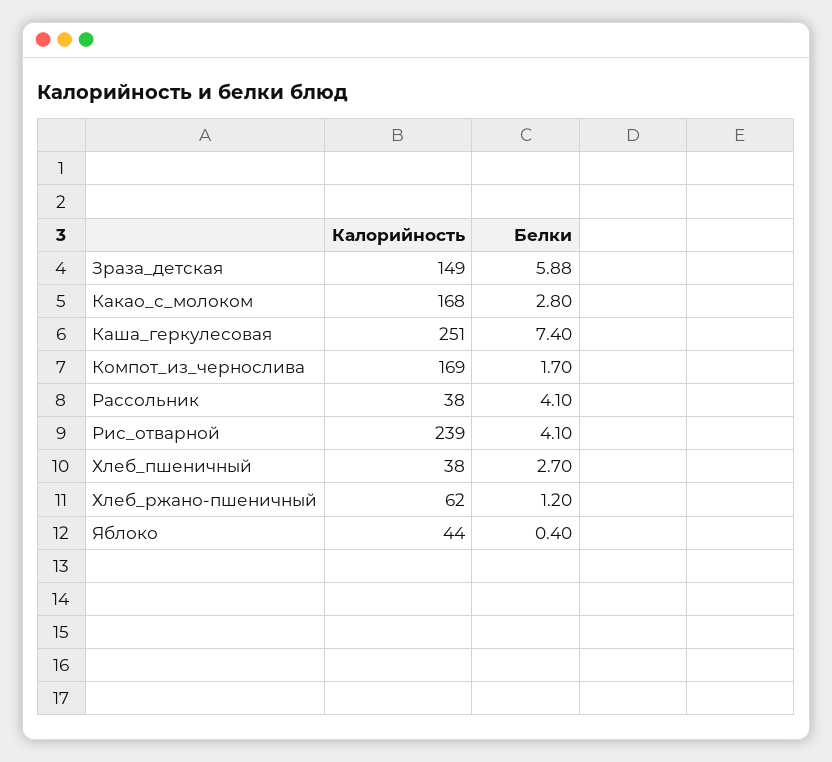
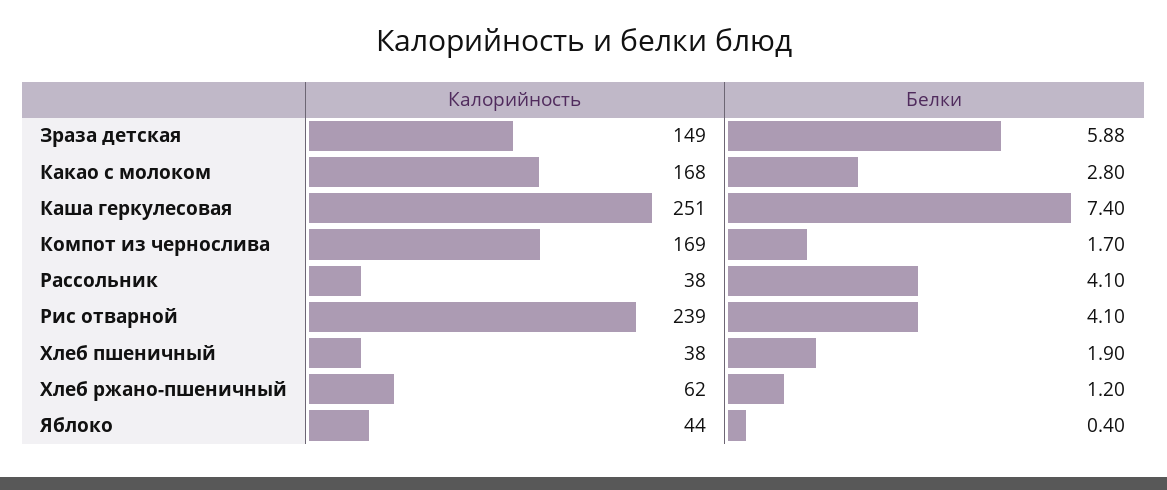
  {
    "Калорийность": {
      "Зраза_детская": 149,
      "Какао_с_молоком": 168,
      "Каша_геркулесовая": 251,
      "Компот_из_чернослива": 169,
      "Рассольник": 38,
      "Рис_отварной": 239,
      "Хлеб_пшеничный": 38,
      "Хлеб_ржано-пшеничный": 62,
      "Яблоко": 44
    },
    "Белки": {
      "Зраза_детская": 5.88,
      "Какао_с_молоком": 2.8,
      "Каша_геркулесовая": 7.4,
      "Компот_из_чернослива": 1.7,
      "Рассольник": 4.1,
      "Рис_отварной": 4.1,
-     "Хлеб_пшеничный": 2.7,
+     "Хлеб_пшеничный": 1.9,
      "Хлеб_ржано-пшеничный": 1.2,
      "Яблоко": 0.4
    }
  }

